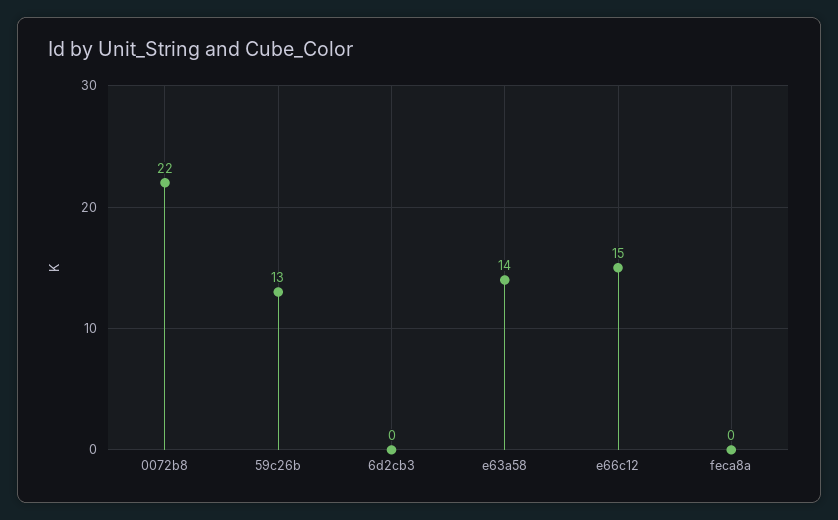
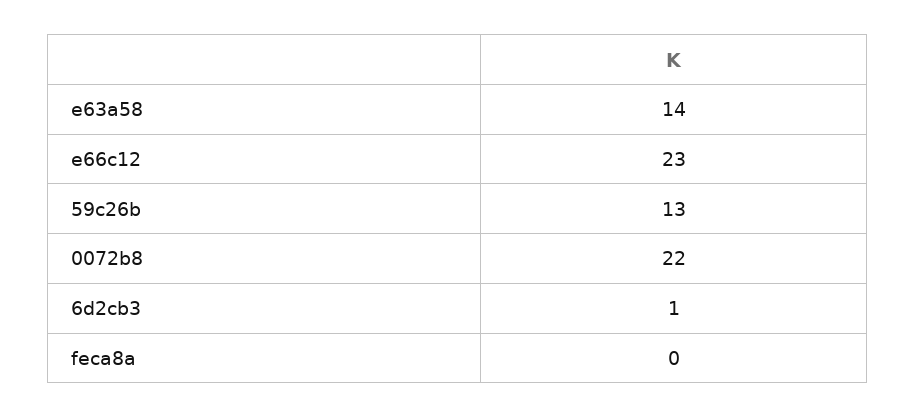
  {
    "0072b8": 22,
    "59c26b": 13,
-   "6d2cb3": 0,
+   "6d2cb3": 1,
    "e63a58": 14,
-   "e66c12": 15,
+   "e66c12": 23,
    "feca8a": 0
  }

